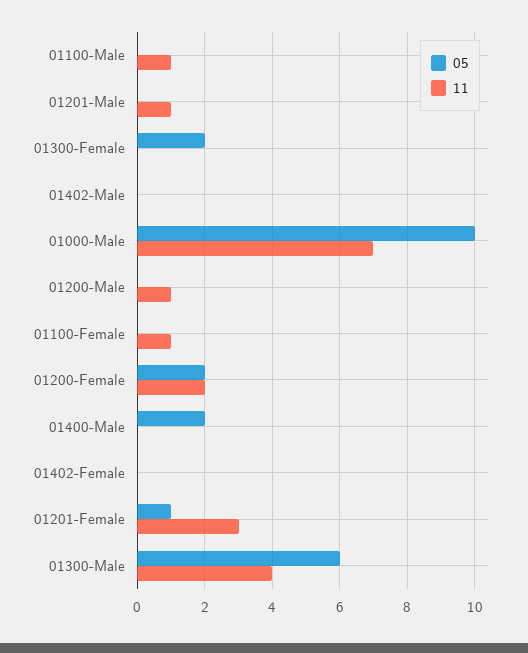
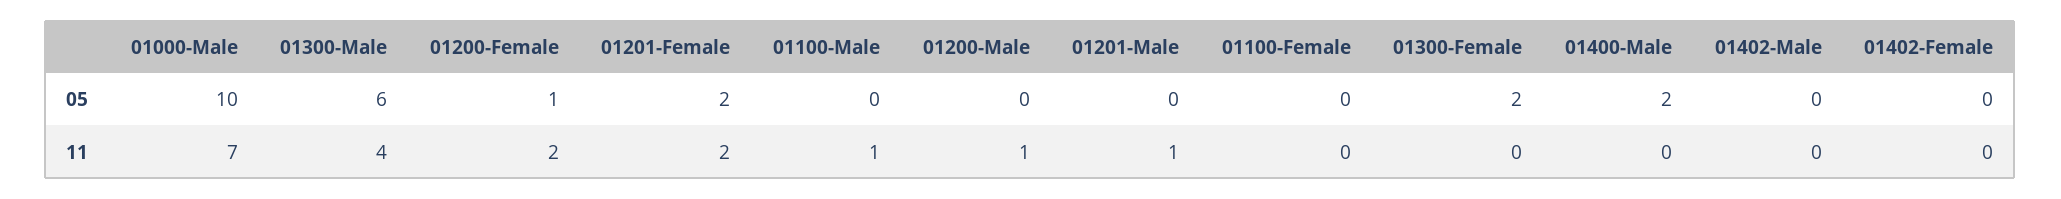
  {
    "05": {
      "01100-Male": 0,
      "01201-Male": 0,
      "01300-Female": 2,
      "01402-Male": 0,
      "01000-Male": 10,
      "01200-Male": 0,
      "01100-Female": 0,
-     "01200-Female": 2,
+     "01200-Female": 1,
      "01400-Male": 2,
      "01402-Female": 0,
-     "01201-Female": 1,
+     "01201-Female": 2,
      "01300-Male": 6
    },
    "11": {
      "01100-Male": 1,
      "01201-Male": 1,
      "01300-Female": 0,
      "01402-Male": 0,
      "01000-Male": 7,
      "01200-Male": 1,
-     "01100-Female": 1,
+     "01100-Female": 0,
      "01200-Female": 2,
      "01400-Male": 0,
      "01402-Female": 0,
-     "01201-Female": 3,
+     "01201-Female": 2,
      "01300-Male": 4
    }
  }

